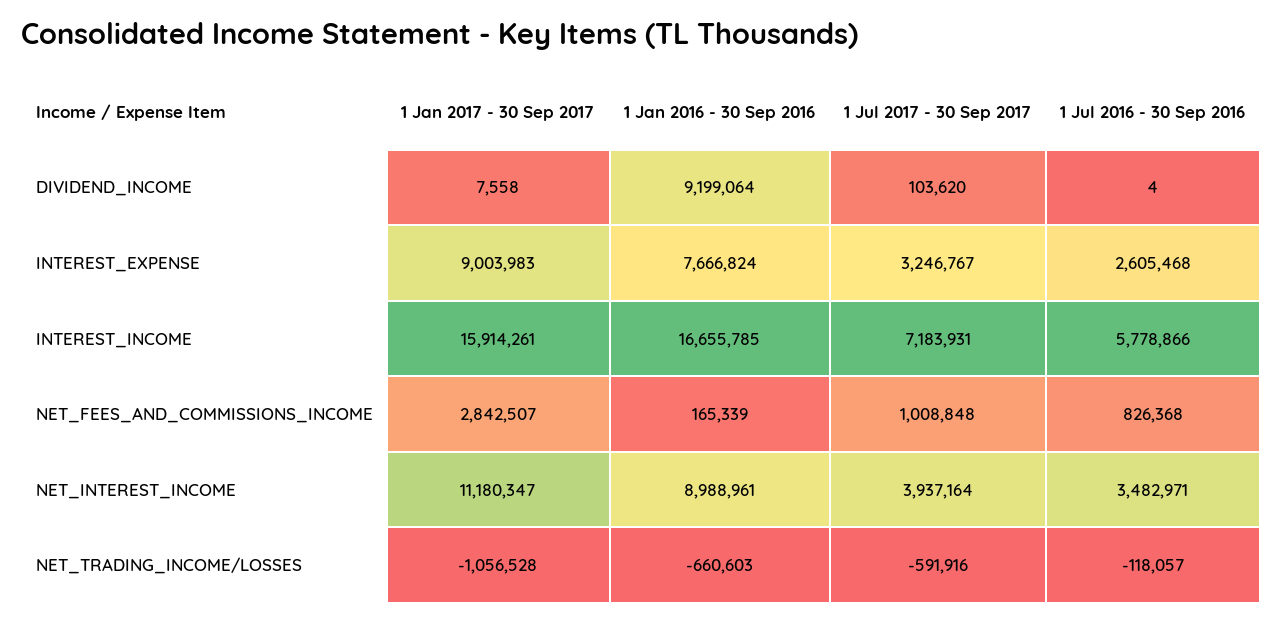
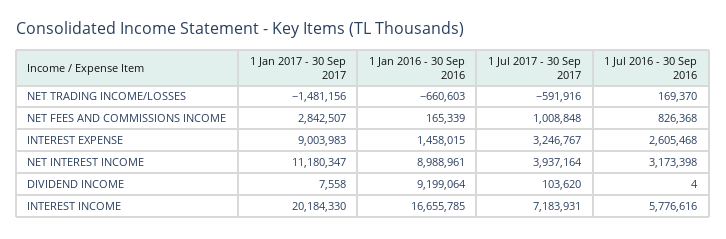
  {
    "1 Jan 2017 - 30 Sep 2017": {
      "DIVIDEND_INCOME": 7558,
      "INTEREST_EXPENSE": 9003983,
-     "INTEREST_INCOME": 15914261,
+     "INTEREST_INCOME": 20184330,
      "NET_FEES_AND_COMMISSIONS_INCOME": 2842507,
      "NET_INTEREST_INCOME": 11180347,
-     "NET_TRADING_INCOME/LOSSES": -1056528
+     "NET_TRADING_INCOME/LOSSES": -1481156
    },
    "1 Jan 2016 - 30 Sep 2016": {
      "DIVIDEND_INCOME": 9199064,
-     "INTEREST_EXPENSE": 7666824,
+     "INTEREST_EXPENSE": 1458015,
      "INTEREST_INCOME": 16655785,
      "NET_FEES_AND_COMMISSIONS_INCOME": 165339,
      "NET_INTEREST_INCOME": 8988961,
      "NET_TRADING_INCOME/LOSSES": -660603
    },
    "1 Jul 2017 - 30 Sep 2017": {
      "DIVIDEND_INCOME": 103620,
      "INTEREST_EXPENSE": 3246767,
      "INTEREST_INCOME": 7183931,
      "NET_FEES_AND_COMMISSIONS_INCOME": 1008848,
      "NET_INTEREST_INCOME": 3937164,
      "NET_TRADING_INCOME/LOSSES": -591916
    },
    "1 Jul 2016 - 30 Sep 2016": {
      "DIVIDEND_INCOME": 4,
      "INTEREST_EXPENSE": 2605468,
-     "INTEREST_INCOME": 5778866,
+     "INTEREST_INCOME": 5776616,
      "NET_FEES_AND_COMMISSIONS_INCOME": 826368,
-     "NET_INTEREST_INCOME": 3482971,
+     "NET_INTEREST_INCOME": 3173398,
-     "NET_TRADING_INCOME/LOSSES": -118057
+     "NET_TRADING_INCOME/LOSSES": 169370
    }
  }

